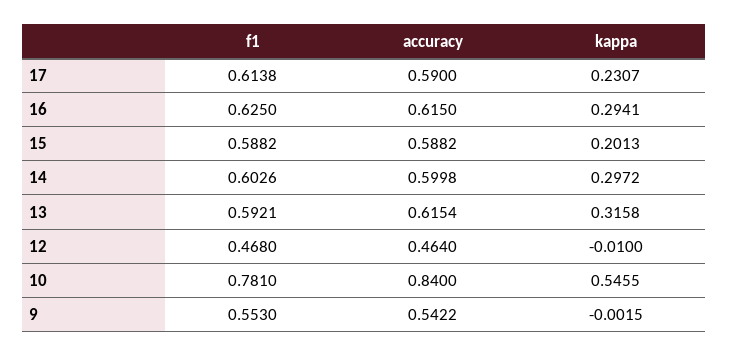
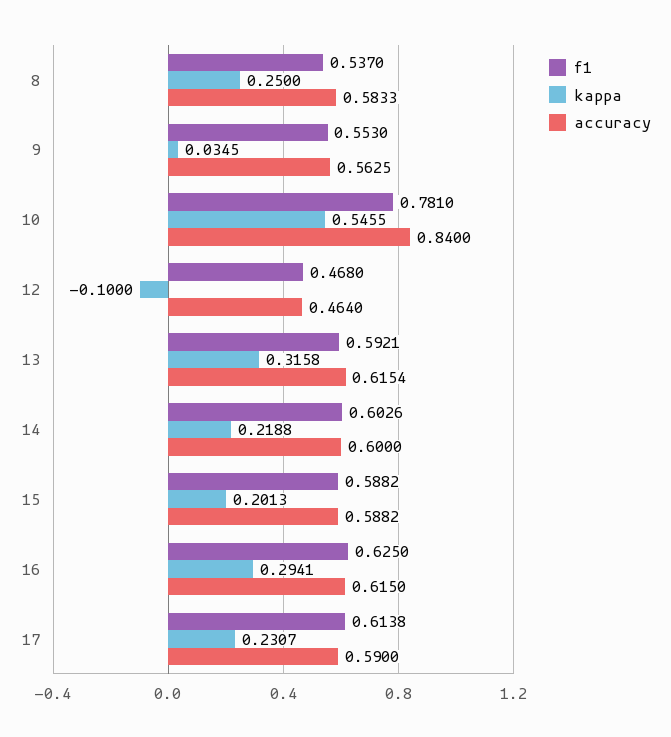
  {
    "f1": {
      "17": 0.6138,
      "16": 0.625,
      "15": 0.5882,
      "14": 0.6026,
      "13": 0.5921,
      "12": 0.468,
      "10": 0.781,
-     "9": 0.553
+     "9": 0.553,
+     "8": 0.537
    },
    "accuracy": {
      "17": 0.59,
      "16": 0.615,
      "15": 0.5882,
-     "14": 0.5998,
+     "14": 0.6,
      "13": 0.6154,
      "12": 0.464,
      "10": 0.84,
-     "9": 0.5422
+     "9": 0.5625,
+     "8": 0.5833
    },
    "kappa": {
      "17": 0.2307,
      "16": 0.2941,
      "15": 0.2013,
-     "14": 0.2972,
+     "14": 0.2188,
      "13": 0.3158,
-     "12": -0.01,
+     "12": -0.1,
      "10": 0.5455,
-     "9": -0.0015
+     "9": 0.0345,
+     "8": 0.25
    }
  }

